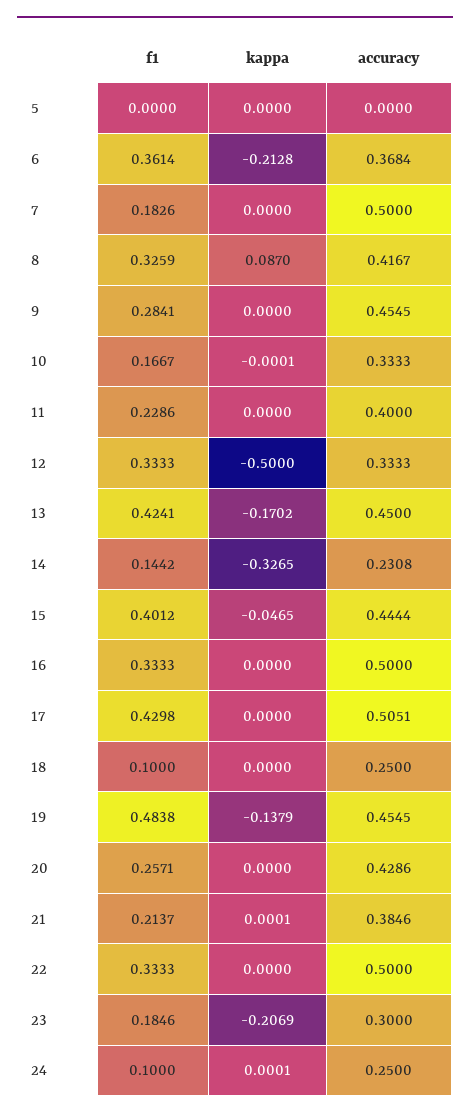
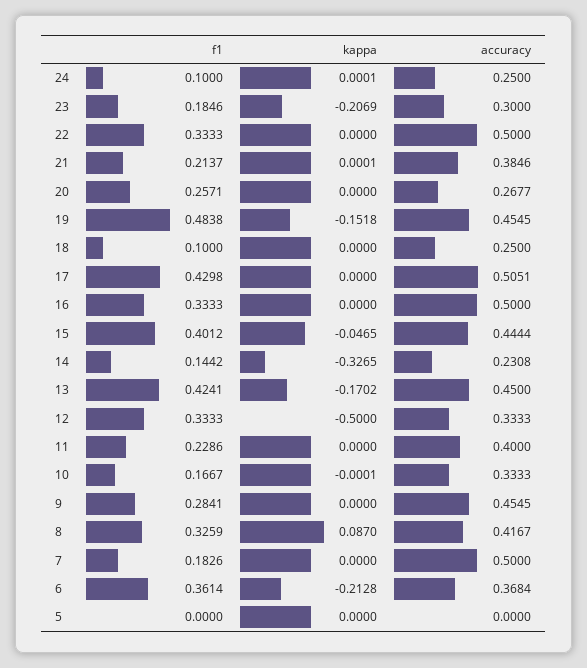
  {
    "f1": {
      "5": 0,
      "6": 0.3614,
      "7": 0.1826,
      "8": 0.3259,
      "9": 0.2841,
      "10": 0.1667,
      "11": 0.2286,
      "12": 0.3333,
      "13": 0.4241,
      "14": 0.1442,
      "15": 0.4012,
      "16": 0.3333,
      "17": 0.4298,
      "18": 0.1,
      "19": 0.4838,
      "20": 0.2571,
      "21": 0.2137,
      "22": 0.3333,
      "23": 0.1846,
      "24": 0.1
    },
    "kappa": {
      "5": 0,
      "6": -0.2128,
      "7": 0,
      "8": 0.087,
      "9": 0,
      "10": -0.0001,
      "11": 0,
      "12": -0.5,
      "13": -0.1702,
      "14": -0.3265,
      "15": -0.0465,
      "16": 0,
      "17": 0,
      "18": 0,
-     "19": -0.1379,
+     "19": -0.1518,
      "20": 0,
      "21": 0.0001,
      "22": 0,
      "23": -0.2069,
      "24": 0.0001
    },
    "accuracy": {
      "5": 0,
      "6": 0.3684,
      "7": 0.5,
      "8": 0.4167,
      "9": 0.4545,
      "10": 0.3333,
      "11": 0.4,
      "12": 0.3333,
      "13": 0.45,
      "14": 0.2308,
      "15": 0.4444,
      "16": 0.5,
      "17": 0.5051,
      "18": 0.25,
      "19": 0.4545,
-     "20": 0.4286,
+     "20": 0.2677,
      "21": 0.3846,
      "22": 0.5,
      "23": 0.3,
      "24": 0.25
    }
  }

